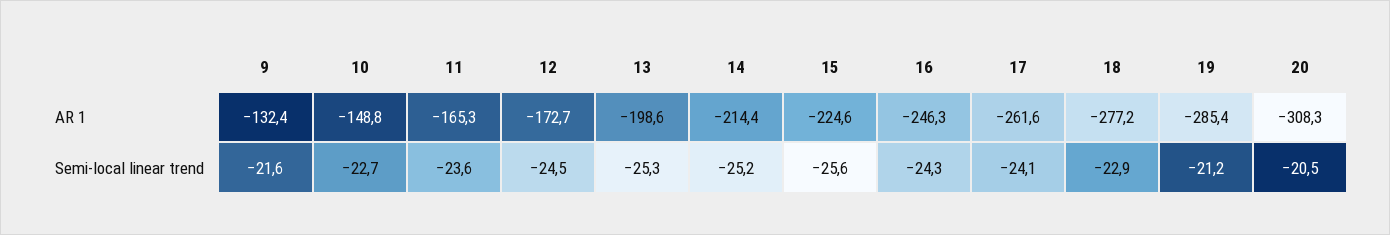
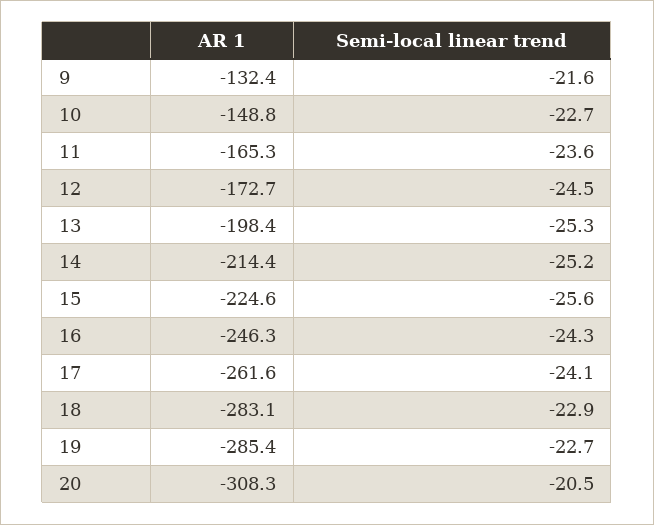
  {
    "9": {
      "AR 1": -132.4,
      "Semi-local linear trend": -21.6
    },
    "10": {
      "AR 1": -148.8,
      "Semi-local linear trend": -22.7
    },
    "11": {
      "AR 1": -165.3,
      "Semi-local linear trend": -23.6
    },
    "12": {
      "AR 1": -172.7,
      "Semi-local linear trend": -24.5
    },
    "13": {
-     "AR 1": -198.6,
+     "AR 1": -198.4,
      "Semi-local linear trend": -25.3
    },
    "14": {
      "AR 1": -214.4,
      "Semi-local linear trend": -25.2
    },
    "15": {
      "AR 1": -224.6,
      "Semi-local linear trend": -25.6
    },
    "16": {
      "AR 1": -246.3,
      "Semi-local linear trend": -24.3
    },
    "17": {
      "AR 1": -261.6,
      "Semi-local linear trend": -24.1
    },
    "18": {
-     "AR 1": -277.2,
+     "AR 1": -283.1,
      "Semi-local linear trend": -22.9
    },
    "19": {
      "AR 1": -285.4,
-     "Semi-local linear trend": -21.2
+     "Semi-local linear trend": -22.7
    },
    "20": {
      "AR 1": -308.3,
      "Semi-local linear trend": -20.5
    }
  }

